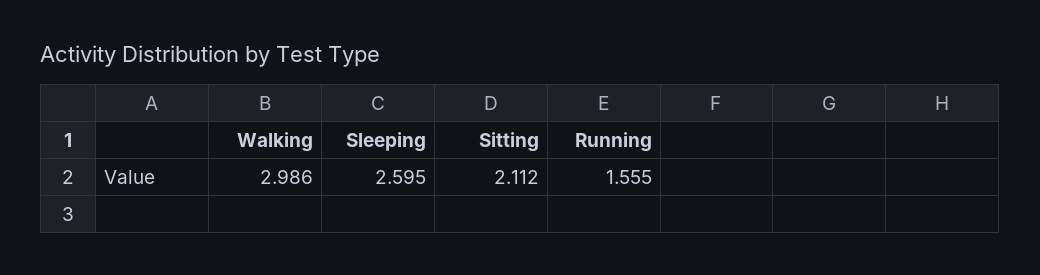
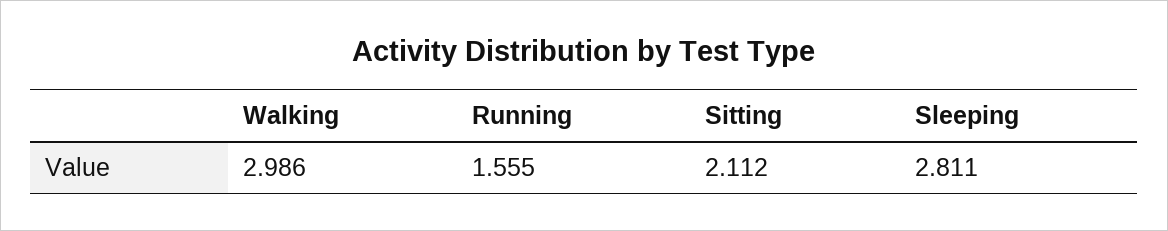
  {
    "Walking": 2.986,
-   "Sleeping": 2.595,
+   "Sleeping": 2.811,
    "Sitting": 2.112,
    "Running": 1.555
  }

